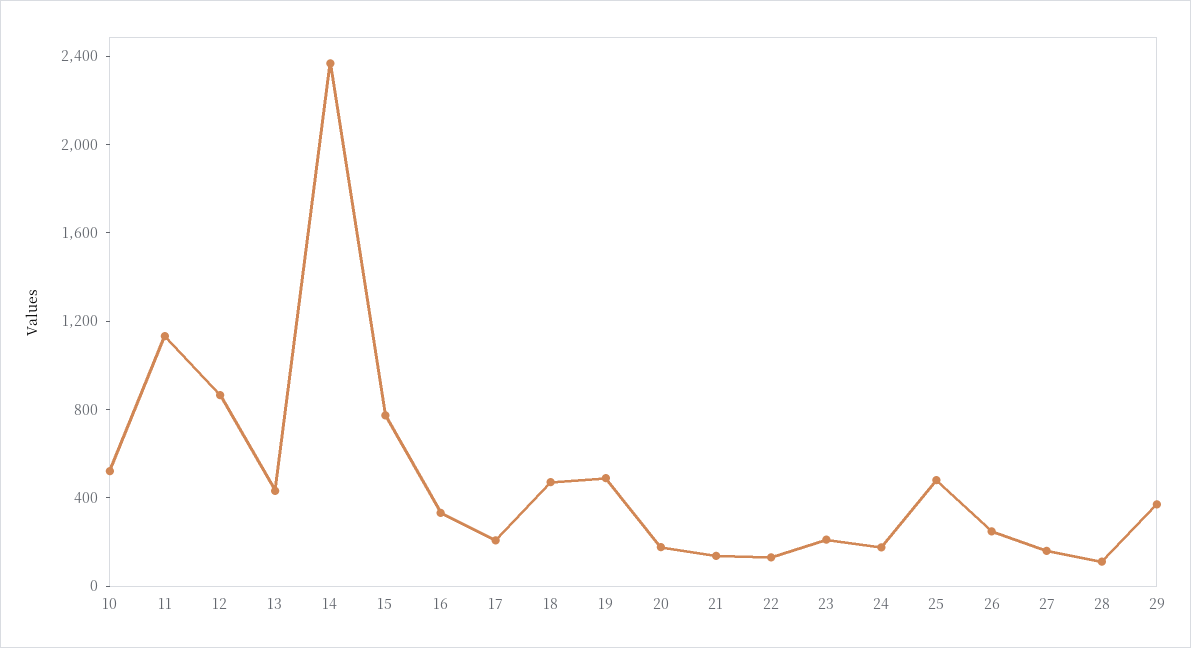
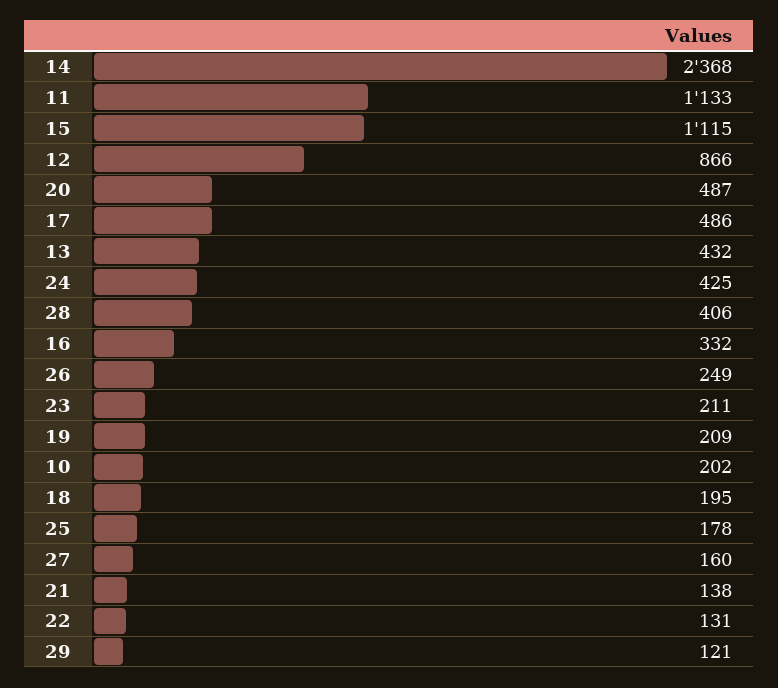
  {
-   "10": 500,
+   "10": 202,
    "11": 1133,
    "12": 866,
    "13": 432,
    "14": 2368,
-   "15": 800,
+   "15": 1115,
    "16": 332,
-   "17": 200,
+   "17": 486,
-   "18": 500,
+   "18": 195,
-   "19": 500,
+   "19": 209,
-   "20": 200,
+   "20": 487,
    "21": 138,
    "22": 131,
    "23": 211,
-   "24": 200,
+   "24": 425,
-   "25": 500,
+   "25": 178,
    "26": 249,
    "27": 160,
-   "28": 100,
+   "28": 406,
-   "29": 400
+   "29": 121
  }

